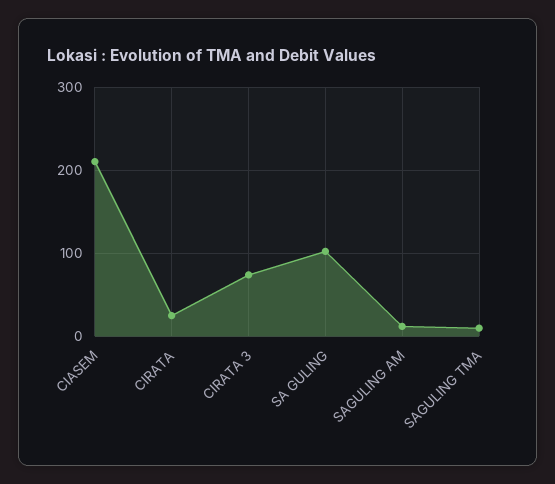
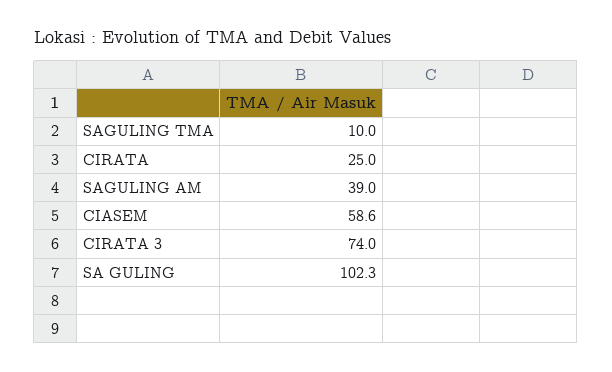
  {
-   "CIASEM": 210,
+   "CIASEM": 58.6,
    "CIRATA": 25,
    "CIRATA 3": 74,
    "SA GULING": 102.3,
-   "SAGULING AM": 10,
+   "SAGULING AM": 39,
    "SAGULING TMA": 10
  }

